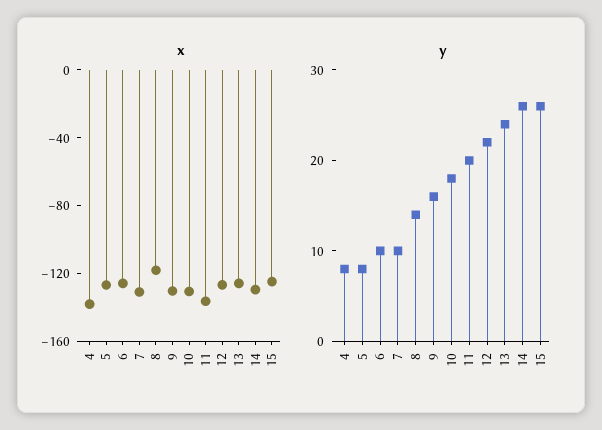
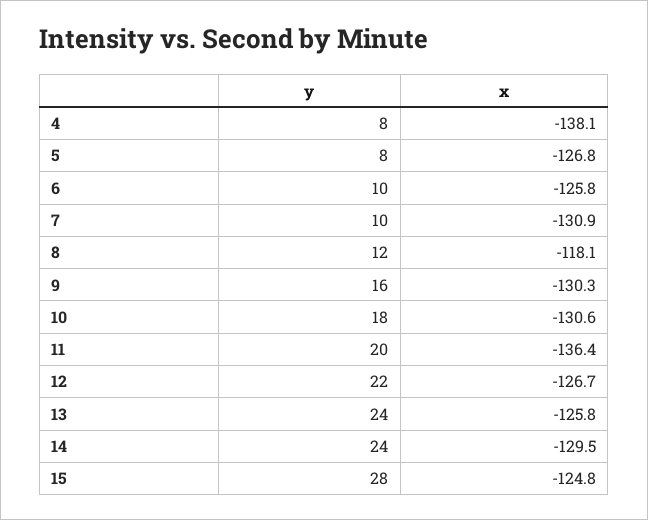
  {
    "x": {
      "4": -138.1,
      "5": -126.8,
      "6": -125.8,
      "7": -130.9,
      "8": -118.1,
      "9": -130.3,
      "10": -130.6,
      "11": -136.4,
      "12": -126.7,
      "13": -125.8,
      "14": -129.5,
      "15": -124.8
    },
    "y": {
      "4": 8,
      "5": 8,
      "6": 10,
      "7": 10,
-     "8": 14,
+     "8": 12,
      "9": 16,
      "10": 18,
      "11": 20,
      "12": 22,
      "13": 24,
-     "14": 26,
+     "14": 24,
-     "15": 26
+     "15": 28
    }
  }

